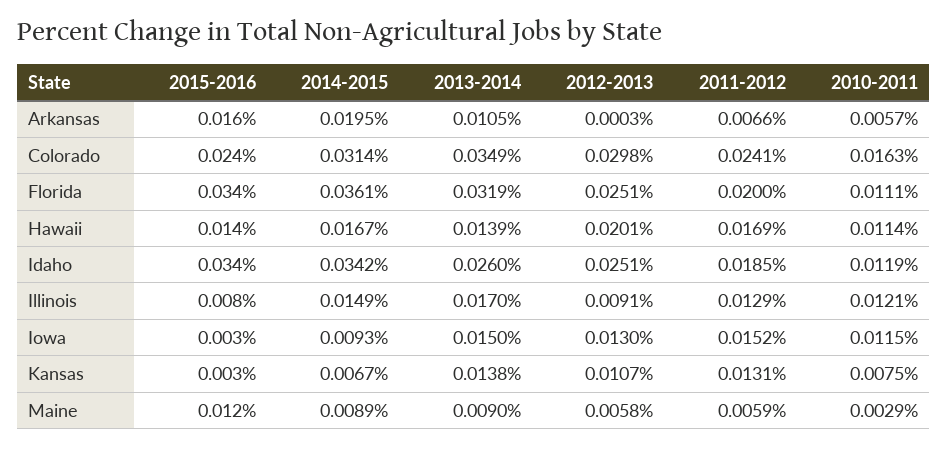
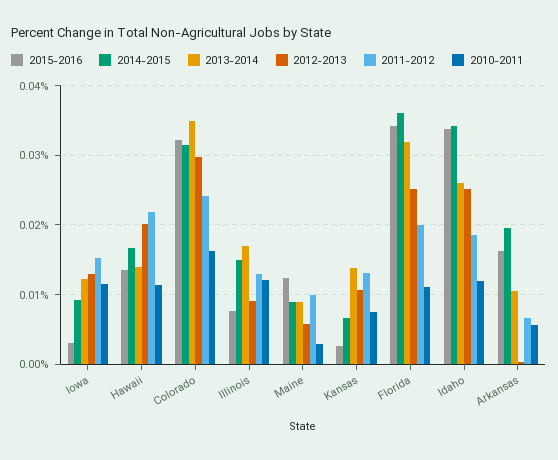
  {
    "2015-2016": {
      "Arkansas": 0.016,
-     "Colorado": 0.024,
+     "Colorado": 0.032,
      "Florida": 0.034,
      "Hawaii": 0.014,
      "Idaho": 0.034,
      "Illinois": 0.008,
      "Iowa": 0.003,
      "Kansas": 0.003,
      "Maine": 0.012
    },
    "2014-2015": {
      "Arkansas": 0.0195,
      "Colorado": 0.0314,
      "Florida": 0.0361,
      "Hawaii": 0.0167,
      "Idaho": 0.0342,
      "Illinois": 0.0149,
      "Iowa": 0.0093,
      "Kansas": 0.0067,
      "Maine": 0.0089
    },
    "2013-2014": {
      "Arkansas": 0.0105,
      "Colorado": 0.0349,
      "Florida": 0.0319,
      "Hawaii": 0.0139,
      "Idaho": 0.026,
      "Illinois": 0.017,
-     "Iowa": 0.015,
+     "Iowa": 0.012,
      "Kansas": 0.0138,
      "Maine": 0.009
    },
    "2012-2013": {
      "Arkansas": 0.0003,
      "Colorado": 0.0298,
      "Florida": 0.0251,
      "Hawaii": 0.0201,
      "Idaho": 0.0251,
      "Illinois": 0.0091,
      "Iowa": 0.013,
      "Kansas": 0.0107,
      "Maine": 0.0058
    },
    "2011-2012": {
      "Arkansas": 0.0066,
      "Colorado": 0.0241,
      "Florida": 0.02,
-     "Hawaii": 0.0169,
+     "Hawaii": 0.022,
      "Idaho": 0.0185,
      "Illinois": 0.0129,
      "Iowa": 0.0152,
      "Kansas": 0.0131,
-     "Maine": 0.0059
+     "Maine": 0.01
    },
    "2010-2011": {
      "Arkansas": 0.0057,
      "Colorado": 0.0163,
      "Florida": 0.0111,
      "Hawaii": 0.0114,
      "Idaho": 0.0119,
      "Illinois": 0.0121,
      "Iowa": 0.0115,
      "Kansas": 0.0075,
      "Maine": 0.0029
    }
  }

